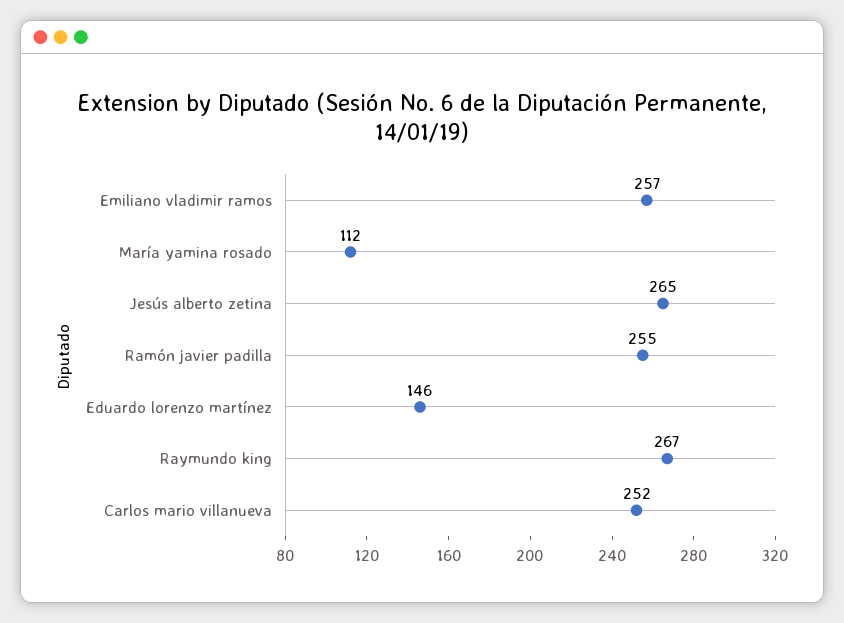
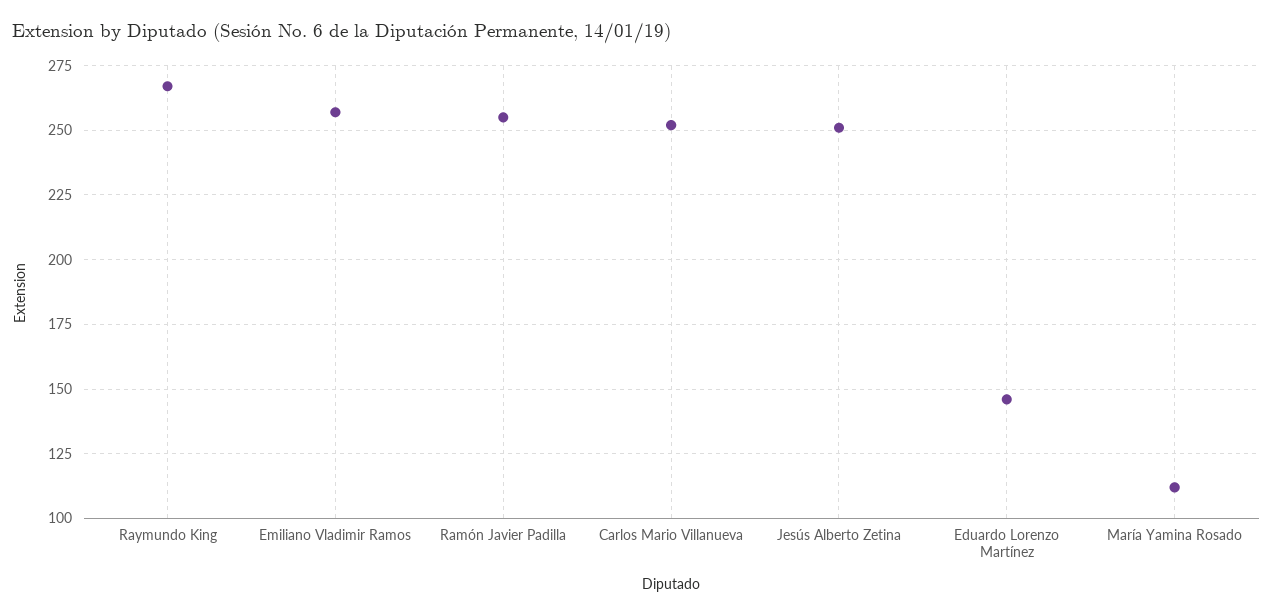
  {
    "Emiliano vladimir ramos": 257,
    "María yamina rosado": 112,
-   "Jesús alberto zetina": 265,
+   "Jesús alberto zetina": 250,
    "Ramón javier padilla": 255,
    "Eduardo lorenzo martínez": 146,
    "Raymundo king": 267,
    "Carlos mario villanueva": 252
  }

